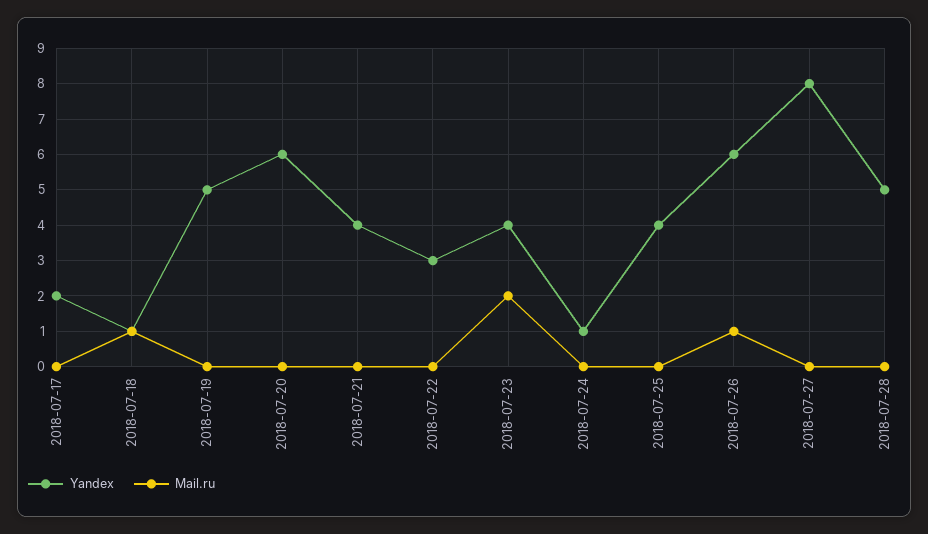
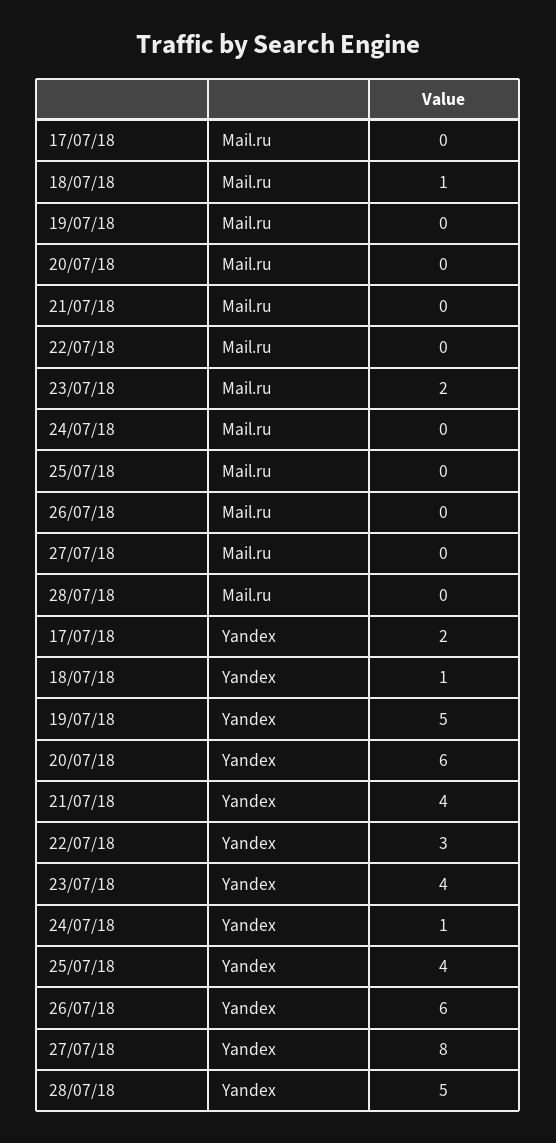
  {
    "Yandex": {
      "2018-07-17": 2,
      "2018-07-18": 1,
      "2018-07-19": 5,
      "2018-07-20": 6,
      "2018-07-21": 4,
      "2018-07-22": 3,
      "2018-07-23": 4,
      "2018-07-24": 1,
      "2018-07-25": 4,
      "2018-07-26": 6,
      "2018-07-27": 8,
      "2018-07-28": 5
    },
    "Mail.ru": {
      "2018-07-17": 0,
      "2018-07-18": 1,
      "2018-07-19": 0,
      "2018-07-20": 0,
      "2018-07-21": 0,
      "2018-07-22": 0,
      "2018-07-23": 2,
      "2018-07-24": 0,
      "2018-07-25": 0,
-     "2018-07-26": 1,
+     "2018-07-26": 0,
      "2018-07-27": 0,
      "2018-07-28": 0
    }
  }

